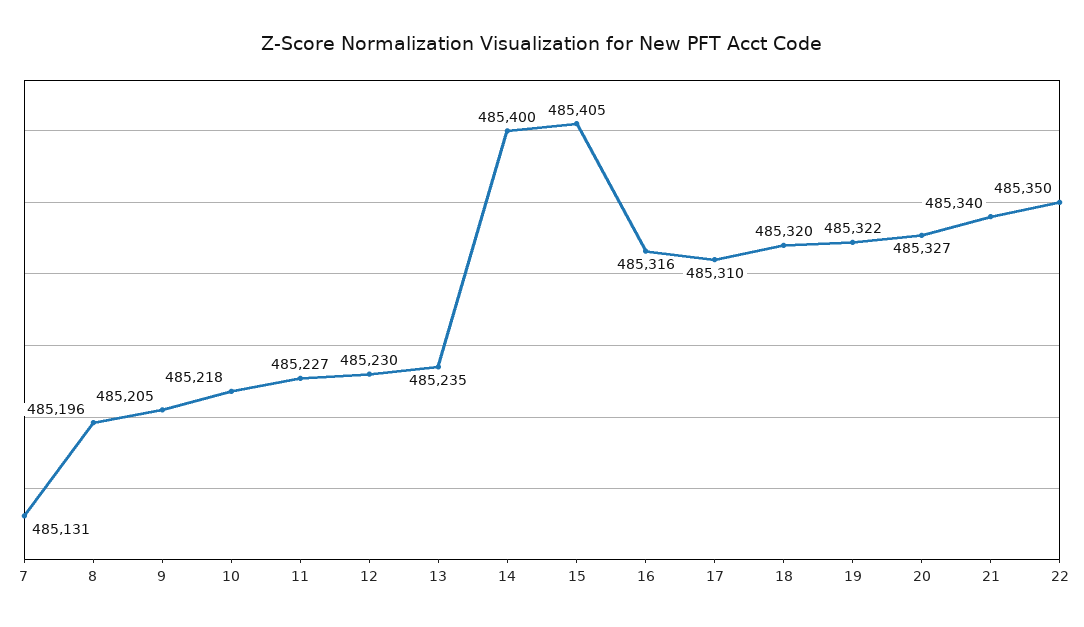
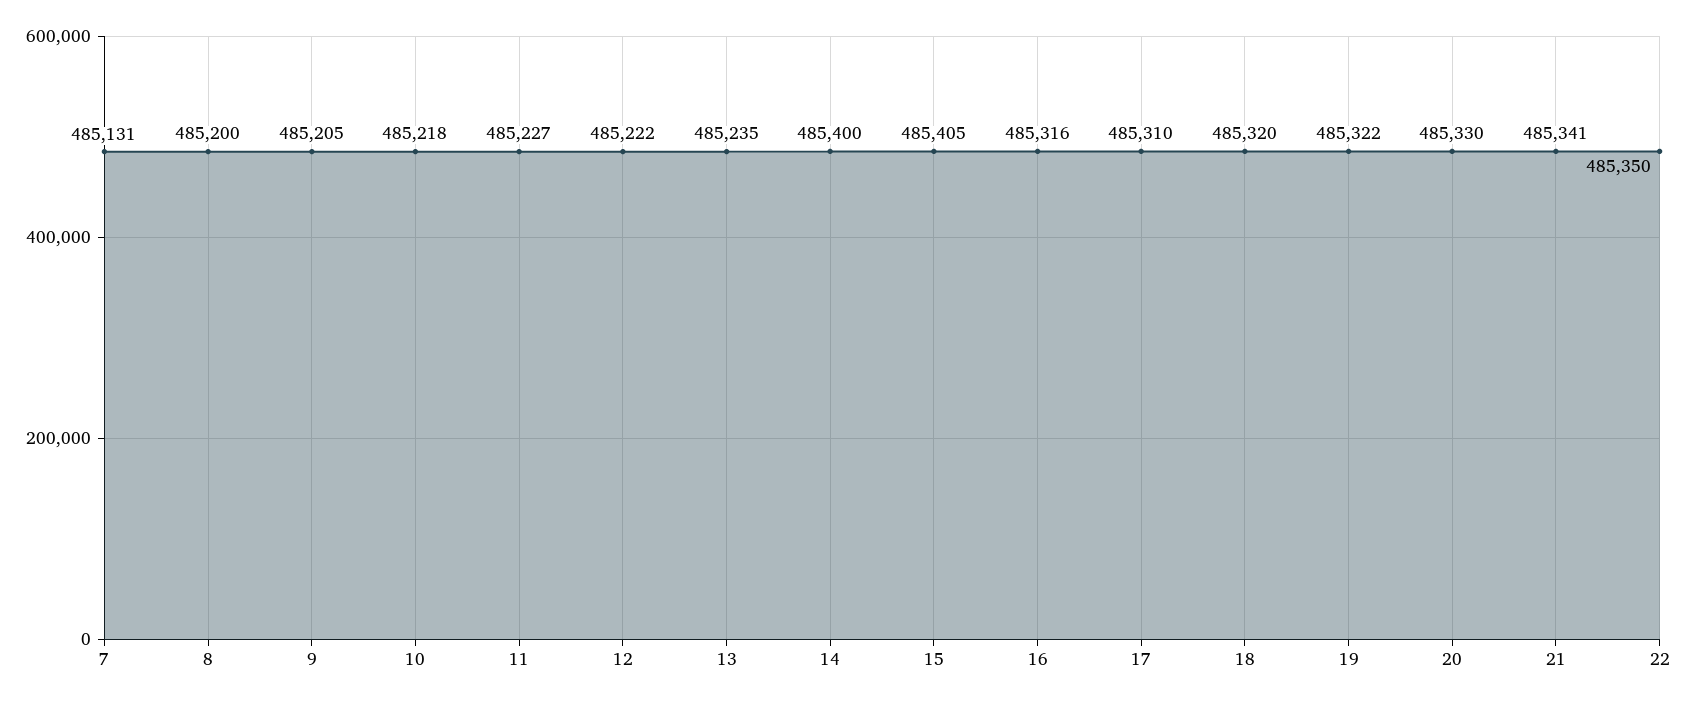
  {
    "7": 485131,
-   "8": 485196,
+   "8": 485200,
    "9": 485205,
    "10": 485218,
    "11": 485227,
-   "12": 485230,
+   "12": 485222,
    "13": 485235,
    "14": 485400,
    "15": 485405,
    "16": 485316,
    "17": 485310,
    "18": 485320,
    "19": 485322,
-   "20": 485327,
+   "20": 485330,
-   "21": 485340,
+   "21": 485341,
    "22": 485350
  }

